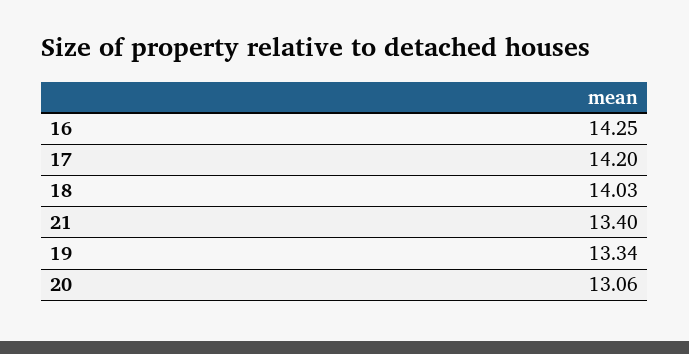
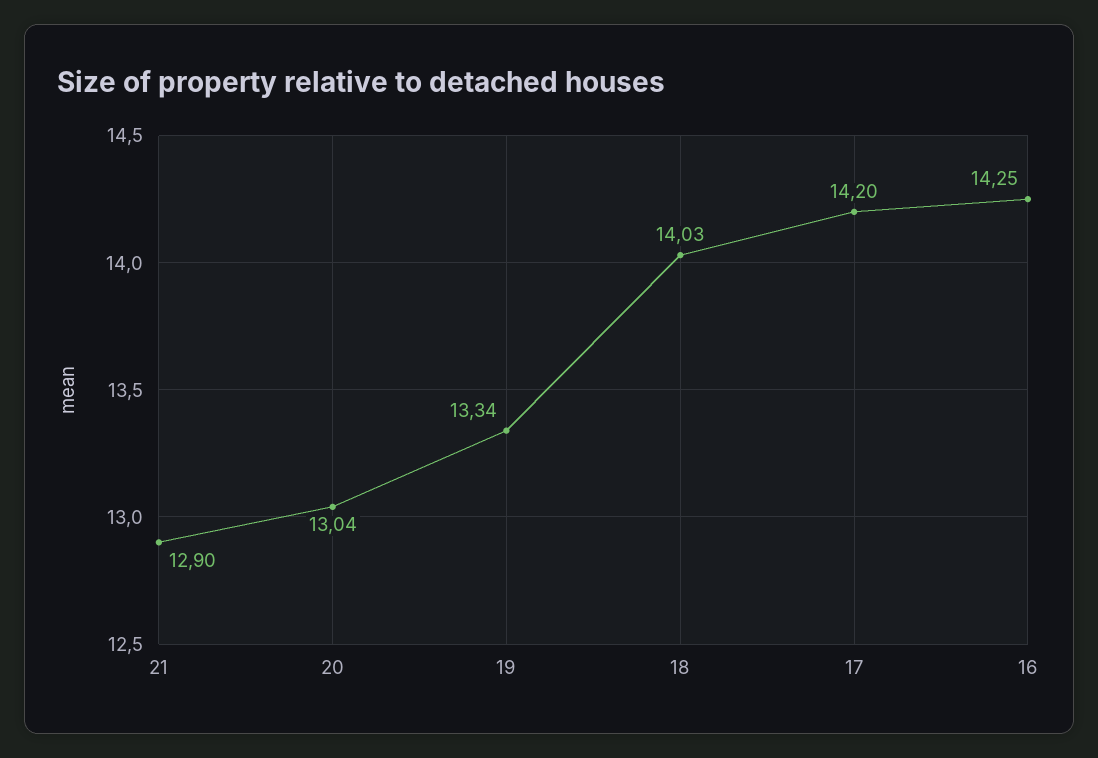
  {
    "16": 14.25,
    "17": 14.2,
    "18": 14.03,
-   "21": 13.4,
+   "21": 12.9,
    "19": 13.34,
-   "20": 13.06
+   "20": 13.04
  }

